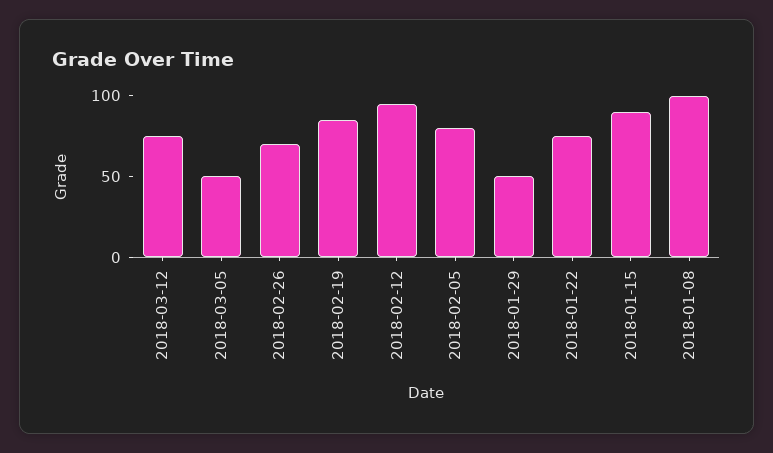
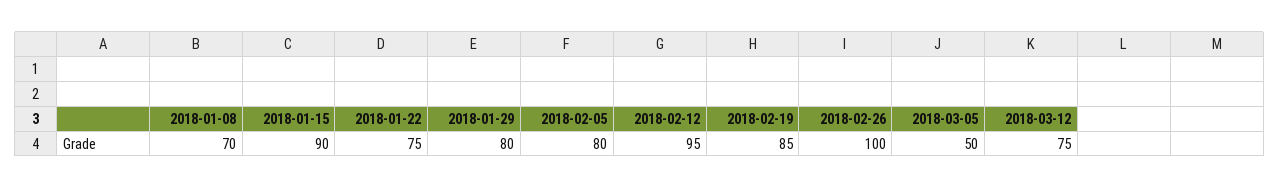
  {
    "2018-03-12": 75,
    "2018-03-05": 50,
-   "2018-02-26": 70,
+   "2018-02-26": 100,
    "2018-02-19": 85,
    "2018-02-12": 95,
    "2018-02-05": 80,
-   "2018-01-29": 50,
+   "2018-01-29": 80,
    "2018-01-22": 75,
    "2018-01-15": 90,
-   "2018-01-08": 100
+   "2018-01-08": 70
  }

